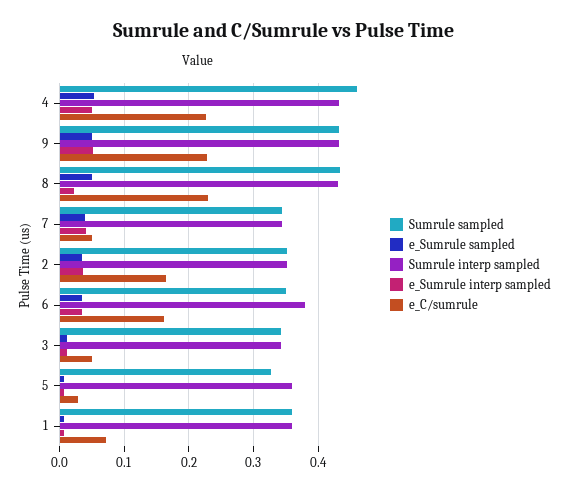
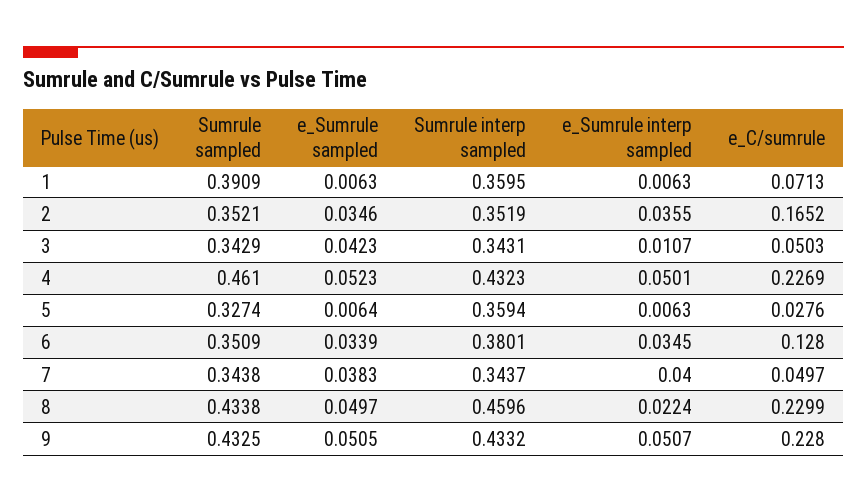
  {
    "Sumrule sampled": {
      "4": 0.461,
      "9": 0.4325,
      "8": 0.4338,
      "7": 0.3438,
      "2": 0.3521,
      "6": 0.3509,
      "3": 0.3429,
      "5": 0.3274,
-     "1": 0.36
+     "1": 0.3909
    },
    "e_Sumrule sampled": {
      "4": 0.0523,
      "9": 0.0505,
      "8": 0.0497,
      "7": 0.0383,
      "2": 0.0346,
      "6": 0.0339,
-     "3": 0.01,
+     "3": 0.0423,
      "5": 0.0064,
      "1": 0.0063
    },
    "Sumrule interp sampled": {
      "4": 0.4323,
      "9": 0.4332,
-     "8": 0.43,
+     "8": 0.4596,
      "7": 0.3437,
      "2": 0.3519,
      "6": 0.3801,
      "3": 0.3431,
      "5": 0.3594,
      "1": 0.3595
    },
    "e_Sumrule interp sampled": {
      "4": 0.0501,
      "9": 0.0507,
      "8": 0.0224,
      "7": 0.04,
      "2": 0.0355,
      "6": 0.0345,
      "3": 0.0107,
      "5": 0.0063,
      "1": 0.0063
    },
    "e_C/sumrule": {
      "4": 0.2269,
      "9": 0.228,
      "8": 0.2299,
      "7": 0.0497,
      "2": 0.1652,
-     "6": 0.16,
+     "6": 0.128,
      "3": 0.0503,
      "5": 0.0276,
      "1": 0.0713
    }
  }

